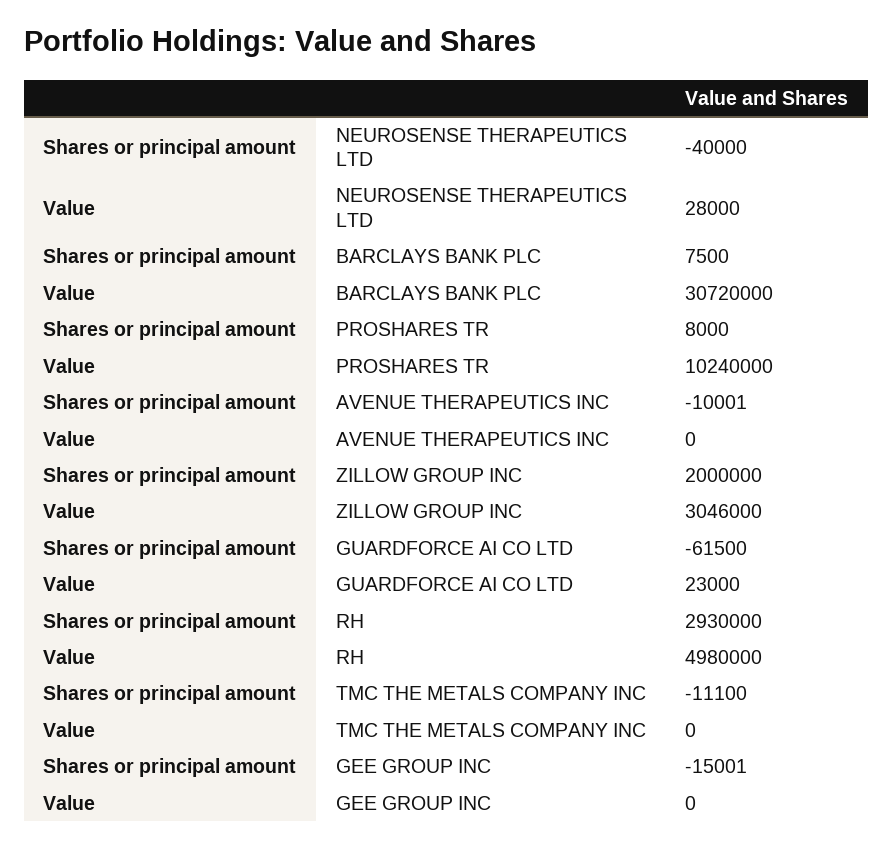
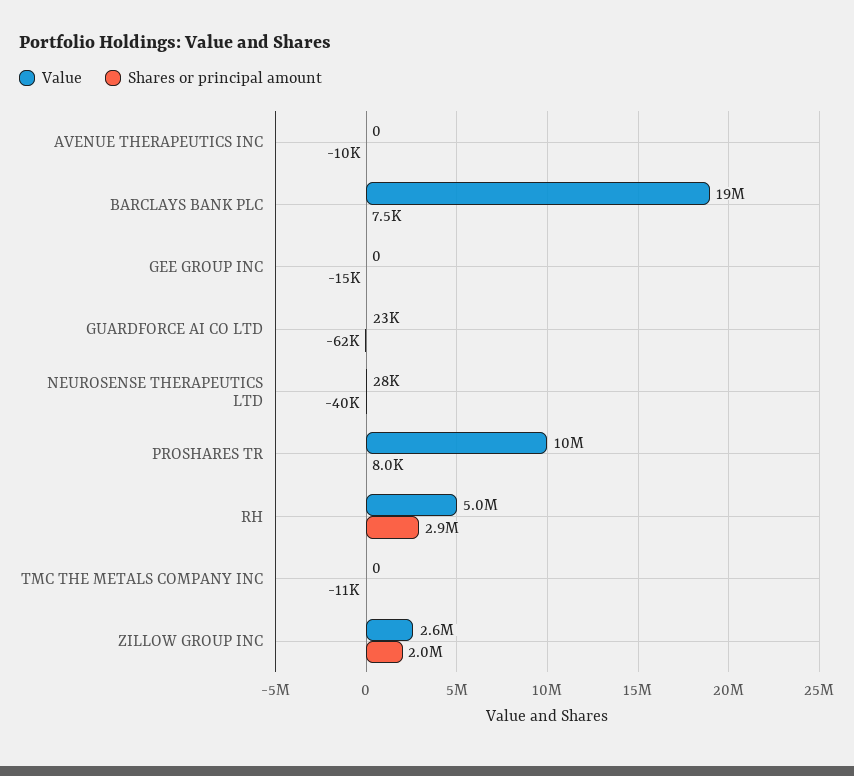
  {
    "Shares or principal amount": {
      "NEUROSENSE THERAPEUTICS LTD": -40000,
      "BARCLAYS BANK PLC": 7500,
      "PROSHARES TR": 8000,
      "AVENUE THERAPEUTICS INC": -10001,
      "ZILLOW GROUP INC": 2000000,
      "GUARDFORCE AI CO LTD": -61500,
      "RH": 2930000,
      "TMC THE METALS COMPANY INC": -11100,
      "GEE GROUP INC": -15001
    },
    "Value": {
      "NEUROSENSE THERAPEUTICS LTD": 28000,
-     "BARCLAYS BANK PLC": 30720000,
+     "BARCLAYS BANK PLC": 19000000,
      "PROSHARES TR": 10240000,
      "AVENUE THERAPEUTICS INC": 0,
-     "ZILLOW GROUP INC": 3046000,
+     "ZILLOW GROUP INC": 2600000,
      "GUARDFORCE AI CO LTD": 23000,
      "RH": 4980000,
      "TMC THE METALS COMPANY INC": 0,
      "GEE GROUP INC": 0
    }
  }

